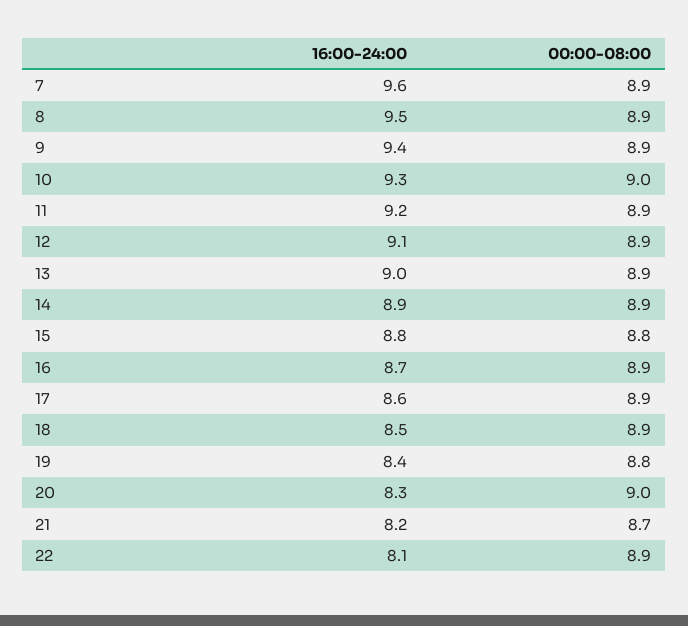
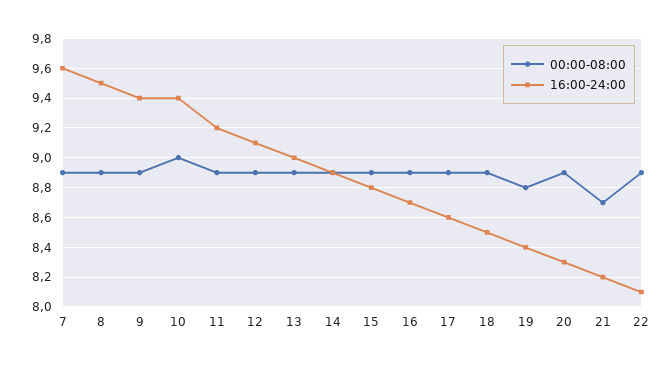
  {
    "16:00-24:00": {
      "7": 9.6,
      "8": 9.5,
      "9": 9.4,
-     "10": 9.3,
+     "10": 9.4,
      "11": 9.2,
      "12": 9.1,
      "13": 9,
      "14": 8.9,
      "15": 8.8,
      "16": 8.7,
      "17": 8.6,
      "18": 8.5,
      "19": 8.4,
      "20": 8.3,
      "21": 8.2,
      "22": 8.1
    },
    "00:00-08:00": {
      "7": 8.9,
      "8": 8.9,
      "9": 8.9,
      "10": 9,
      "11": 8.9,
      "12": 8.9,
      "13": 8.9,
      "14": 8.9,
-     "15": 8.8,
+     "15": 8.9,
      "16": 8.9,
      "17": 8.9,
      "18": 8.9,
      "19": 8.8,
-     "20": 9,
+     "20": 8.9,
      "21": 8.7,
      "22": 8.9
    }
  }

